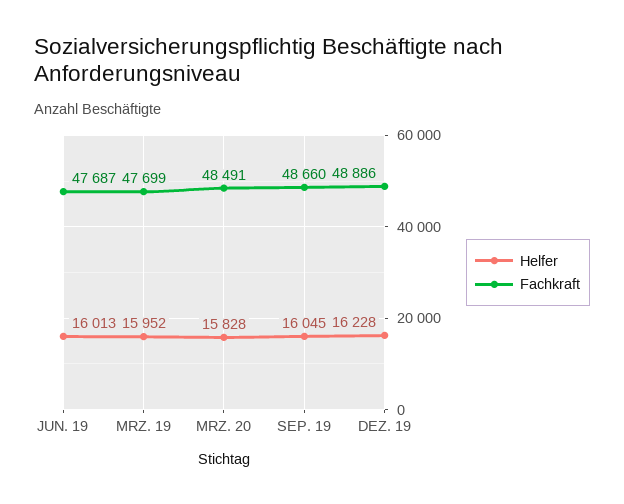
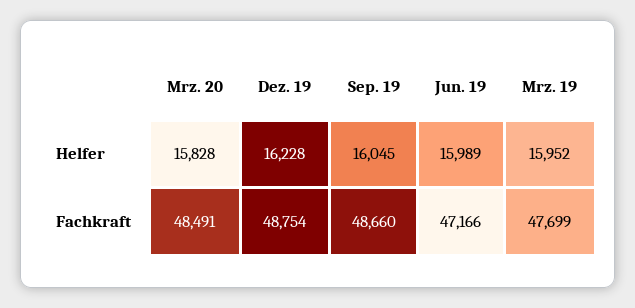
  {
    "Helfer": {
-     "JUN. 19": 16013,
+     "JUN. 19": 15989,
      "MRZ. 19": 15952,
      "MRZ. 20": 15828,
      "SEP. 19": 16045,
      "DEZ. 19": 16228
    },
    "Fachkraft": {
-     "JUN. 19": 47687,
+     "JUN. 19": 47166,
      "MRZ. 19": 47699,
      "MRZ. 20": 48491,
      "SEP. 19": 48660,
-     "DEZ. 19": 48886
+     "DEZ. 19": 48754
    }
  }

